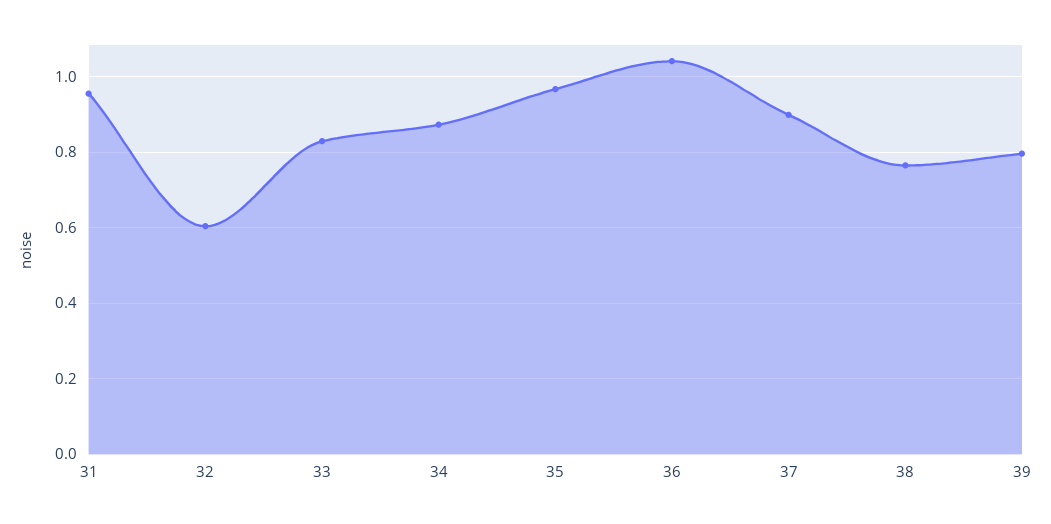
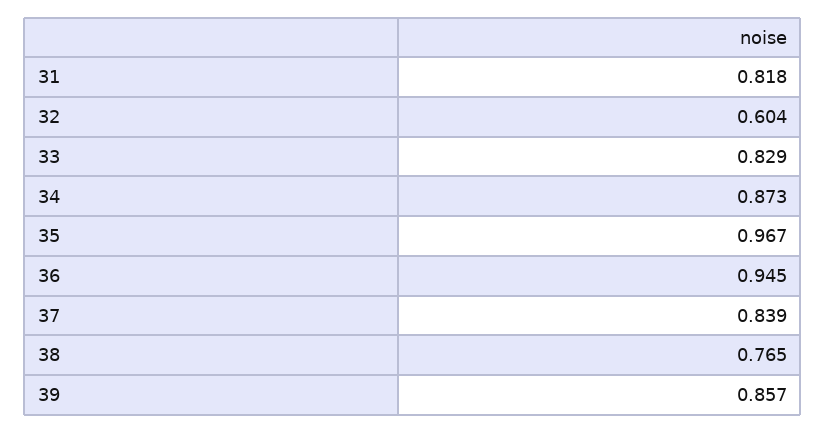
  {
-   "31": 0.96,
+   "31": 0.818,
    "32": 0.604,
    "33": 0.829,
    "34": 0.873,
    "35": 0.967,
-   "36": 1.04,
+   "36": 0.945,
-   "37": 0.9,
+   "37": 0.839,
    "38": 0.765,
-   "39": 0.8
+   "39": 0.857
  }

